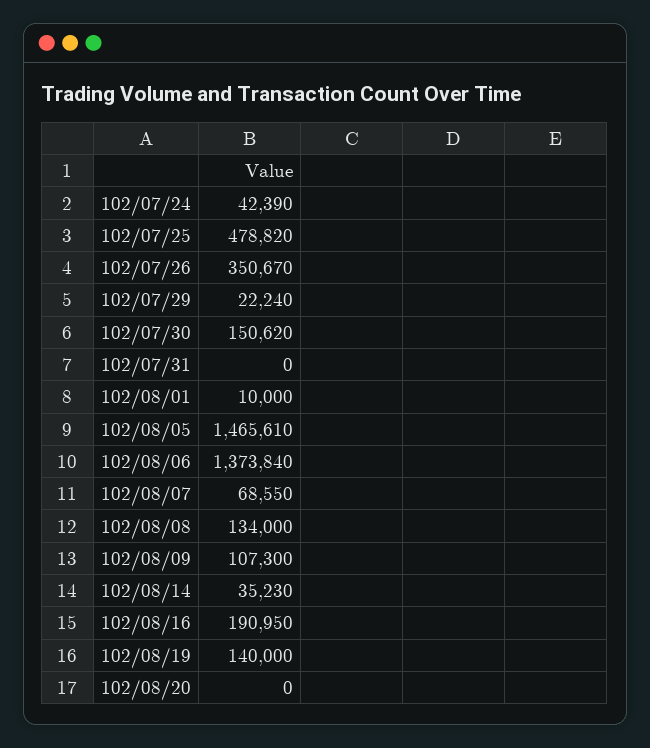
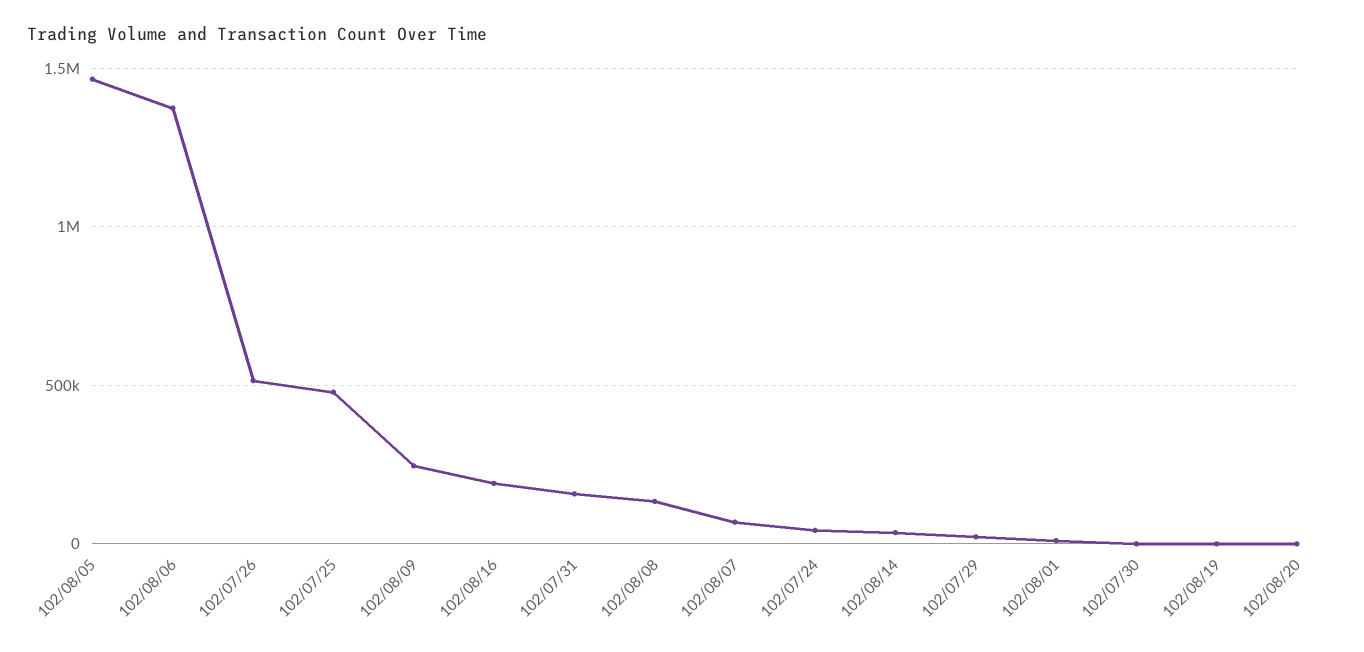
  {
    "102/07/24": 42390,
    "102/07/25": 478820,
-   "102/07/26": 350670,
+   "102/07/26": 500000,
    "102/07/29": 22240,
-   "102/07/30": 150620,
+   "102/07/30": 0,
-   "102/07/31": 0,
+   "102/07/31": 150000,
    "102/08/01": 10000,
    "102/08/05": 1465610,
    "102/08/06": 1373840,
    "102/08/07": 68550,
    "102/08/08": 134000,
-   "102/08/09": 107300,
+   "102/08/09": 250000,
    "102/08/14": 35230,
    "102/08/16": 190950,
-   "102/08/19": 140000,
+   "102/08/19": 0,
    "102/08/20": 0
  }

